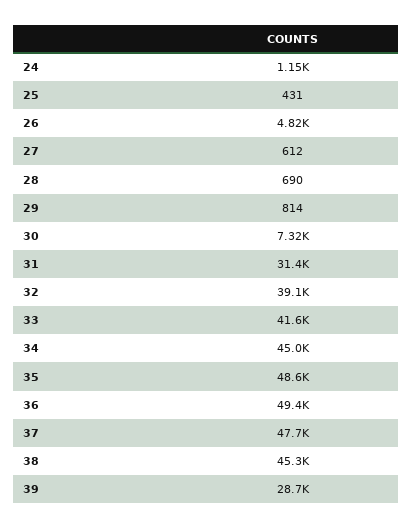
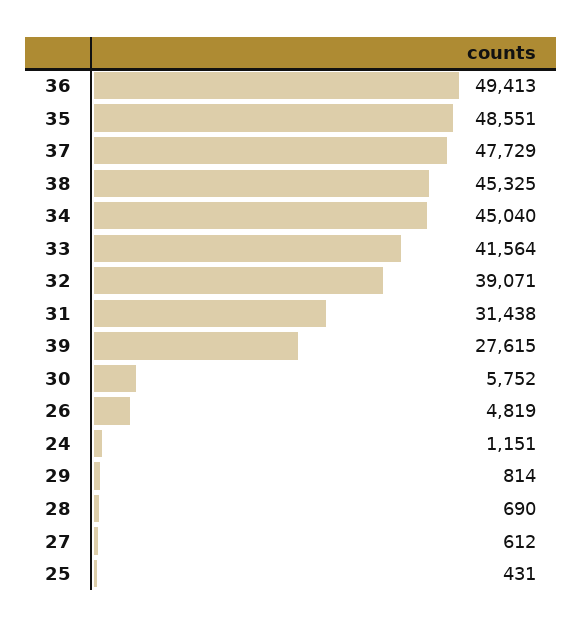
  {
    "24": 1151,
    "25": 431,
    "26": 4819,
    "27": 612,
    "28": 690,
    "29": 814,
-   "30": 7320,
+   "30": 5752,
    "31": 31438,
    "32": 39071,
    "33": 41564,
    "34": 45040,
    "35": 48551,
    "36": 49413,
    "37": 47729,
    "38": 45325,
-   "39": 28700
+   "39": 27615
  }

